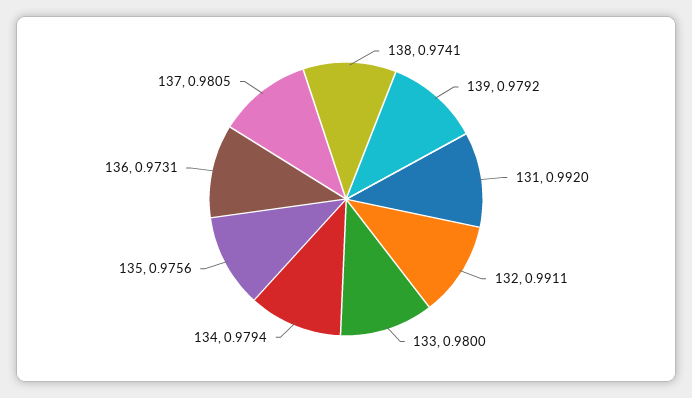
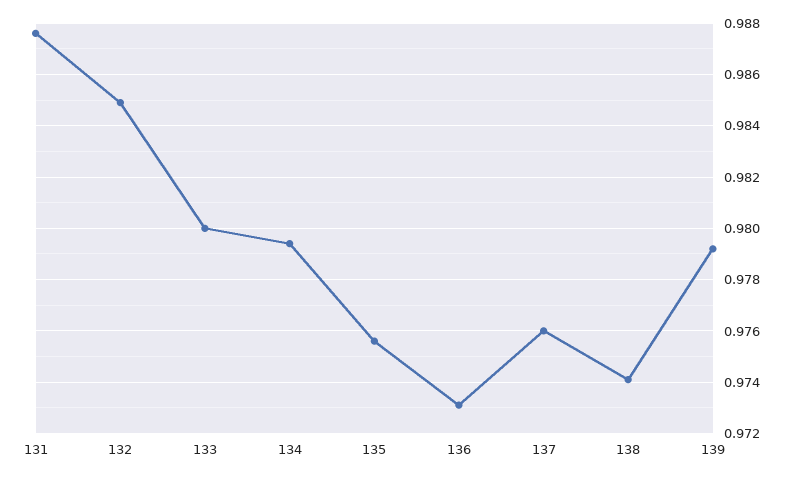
  {
    "138": 0.9741,
    "139": 0.9792,
-   "131": 0.992,
+   "131": 0.9875,
-   "132": 0.9911,
+   "132": 0.985,
    "133": 0.98,
    "134": 0.9794,
    "135": 0.9756,
    "136": 0.9731,
-   "137": 0.9805
+   "137": 0.976
  }

